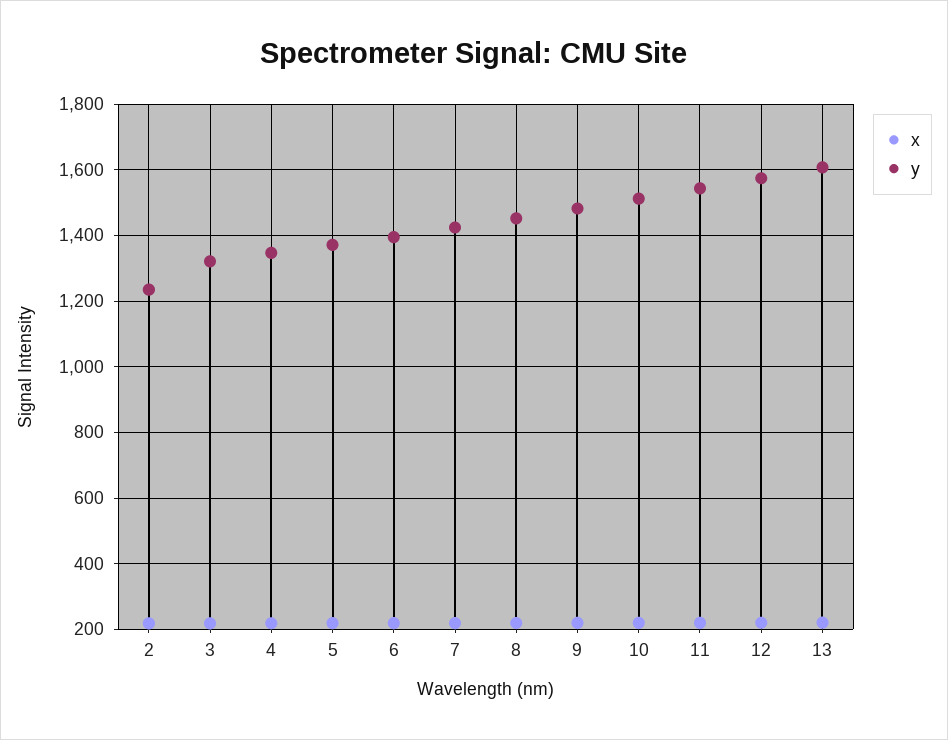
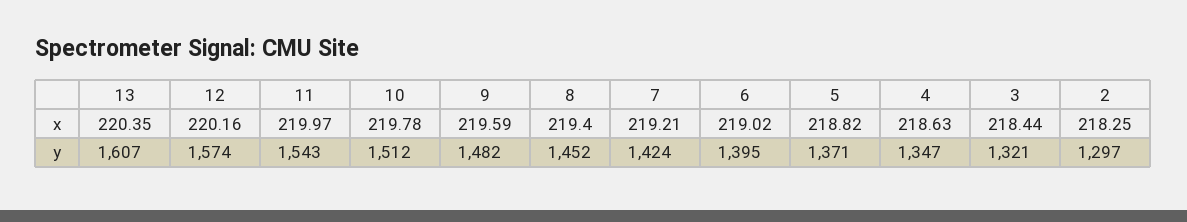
  {
    "x": {
      "2": 218.25,
      "3": 218.44,
      "4": 218.63,
      "5": 218.82,
      "6": 219.02,
      "7": 219.21,
      "8": 219.4,
      "9": 219.59,
      "10": 219.78,
      "11": 219.97,
      "12": 220.16,
      "13": 220.35
    },
    "y": {
-     "2": 1240,
+     "2": 1297,
      "3": 1321,
      "4": 1347,
      "5": 1371,
      "6": 1395,
      "7": 1424,
      "8": 1452,
      "9": 1482,
      "10": 1512,
      "11": 1543,
      "12": 1574,
      "13": 1607
    }
  }

